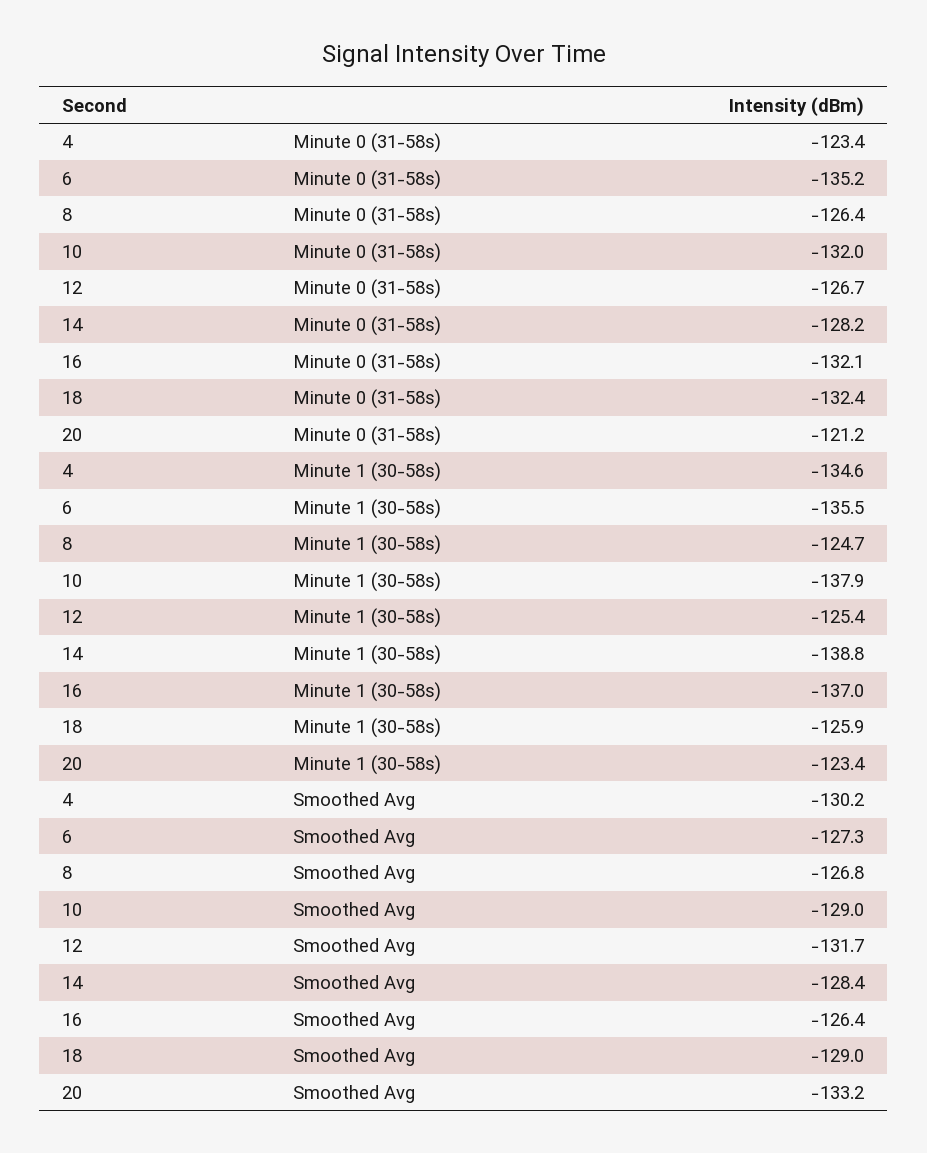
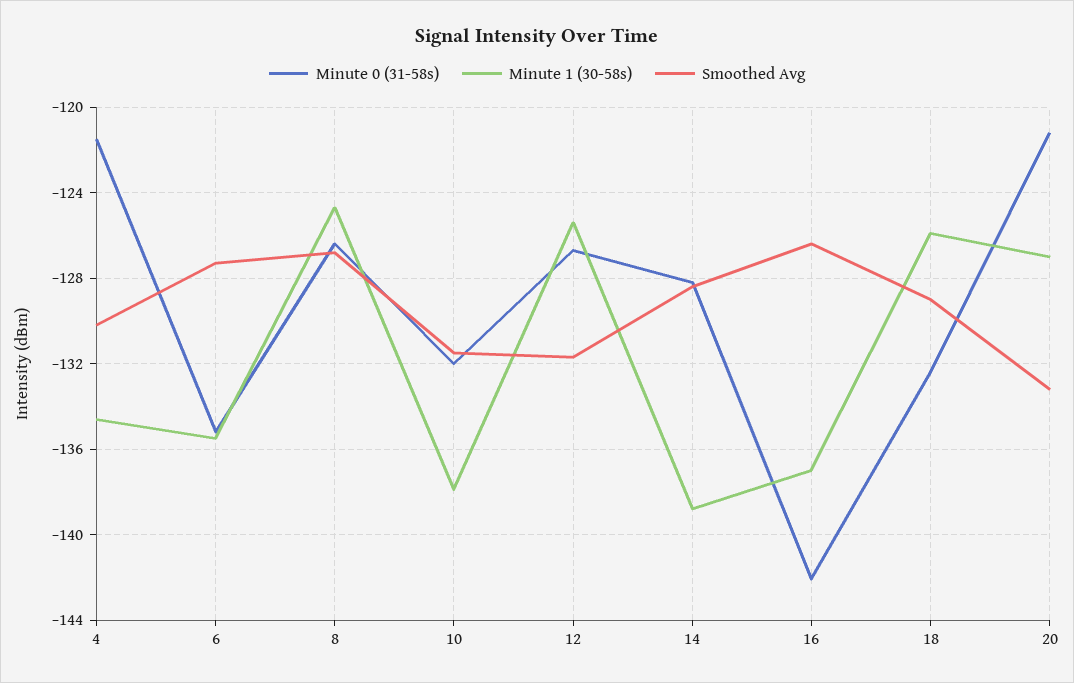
  {
    "Minute 0 (31-58s)": {
-     "4": -123.4,
+     "4": -121.5,
      "6": -135.2,
      "8": -126.4,
      "10": -132,
      "12": -126.7,
      "14": -128.2,
-     "16": -132.1,
+     "16": -142,
      "18": -132.4,
      "20": -121.2
    },
    "Minute 1 (30-58s)": {
      "4": -134.6,
      "6": -135.5,
      "8": -124.7,
      "10": -137.9,
      "12": -125.4,
      "14": -138.8,
      "16": -137,
      "18": -125.9,
-     "20": -123.4
+     "20": -127
    },
    "Smoothed Avg": {
      "4": -130.2,
      "6": -127.3,
      "8": -126.8,
-     "10": -129,
+     "10": -131.5,
      "12": -131.7,
      "14": -128.4,
      "16": -126.4,
      "18": -129,
      "20": -133.2
    }
  }

